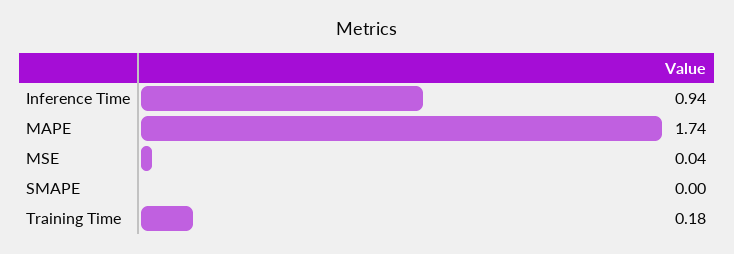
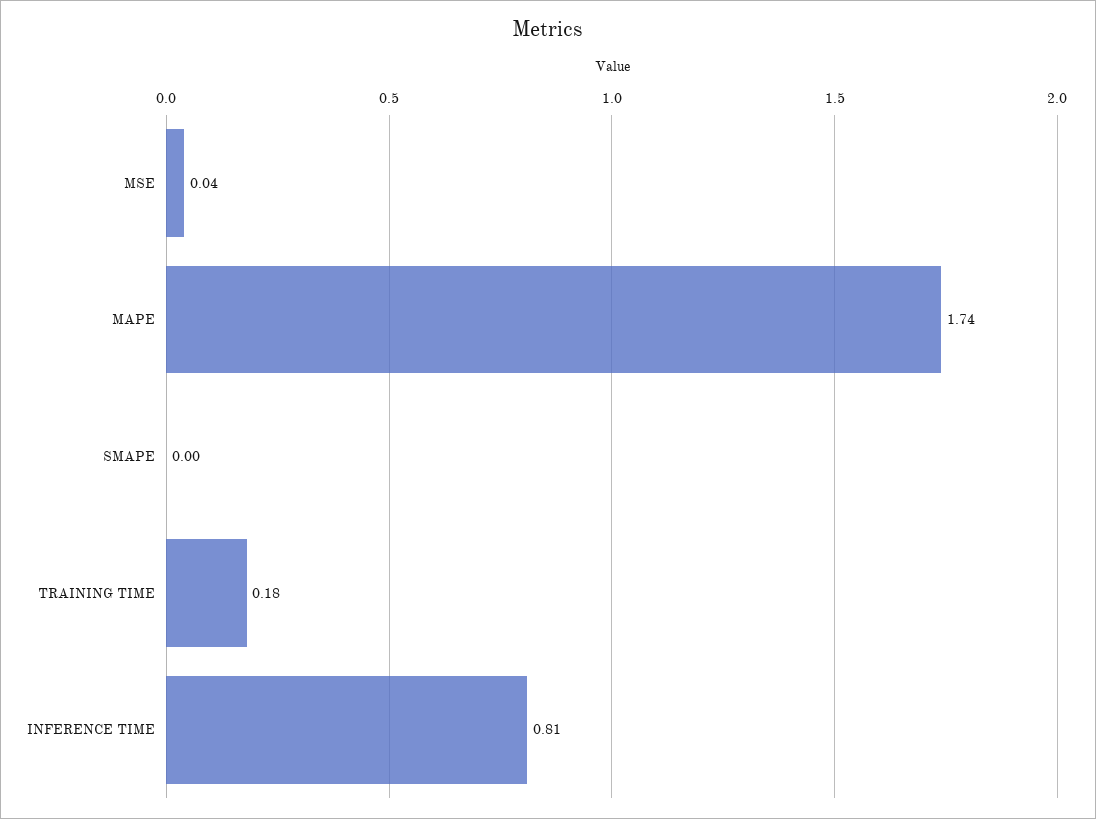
  {
-   "Inference Time": 0.94,
+   "Inference Time": 0.81,
    "MAPE": 1.74,
    "MSE": 0.04,
    "SMAPE": 0,
    "Training Time": 0.18
  }

